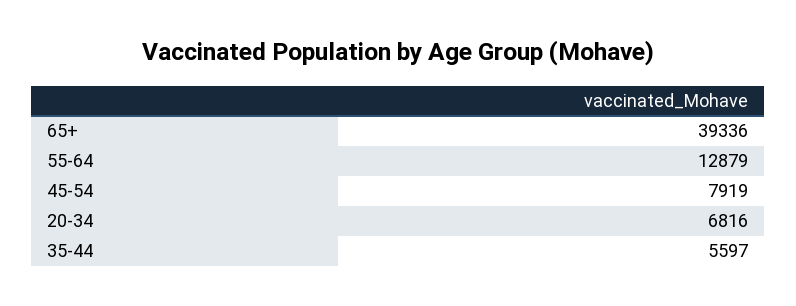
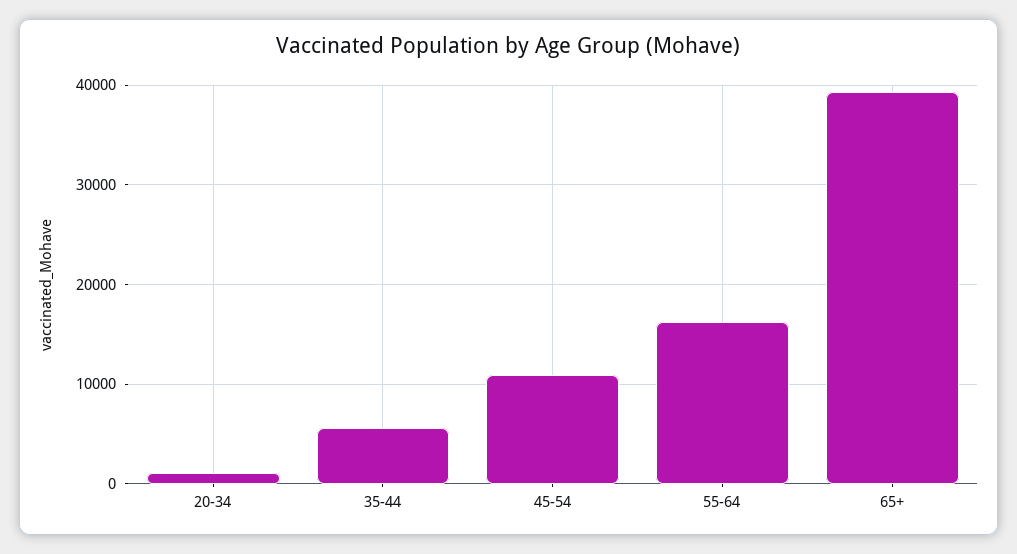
  {
    "65+": 39336,
-   "55-64": 12879,
+   "55-64": 16000,
-   "45-54": 7919,
+   "45-54": 11000,
-   "20-34": 6816,
+   "20-34": 1000,
    "35-44": 5597
  }

